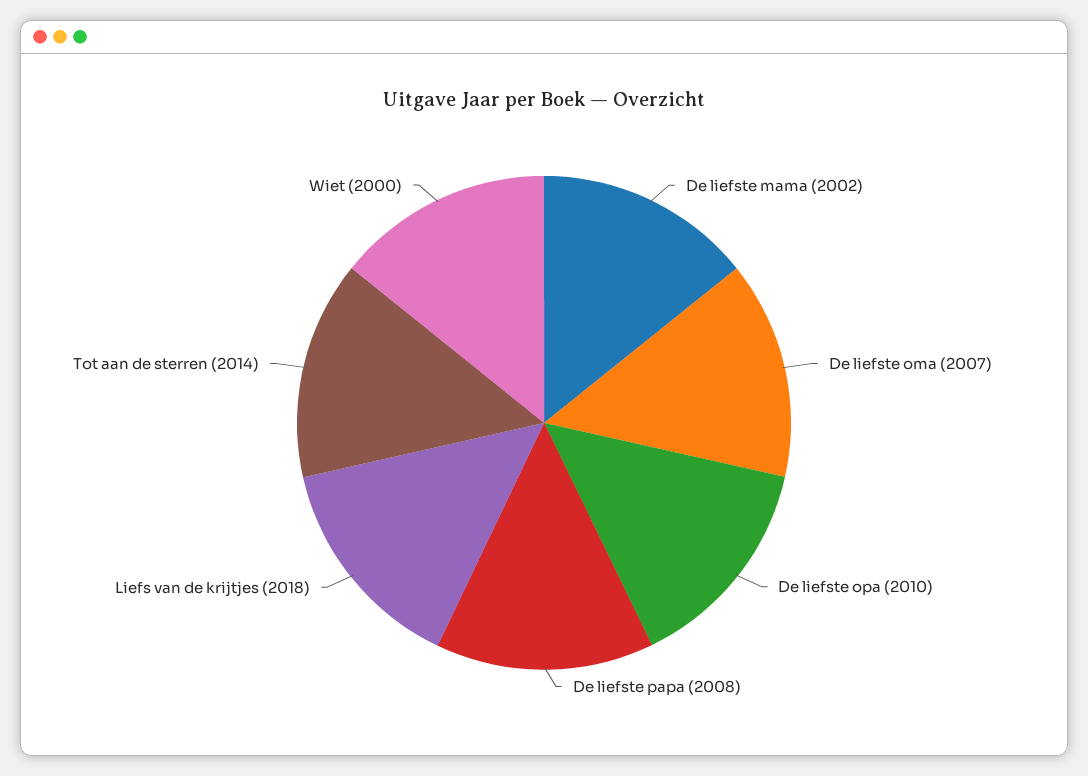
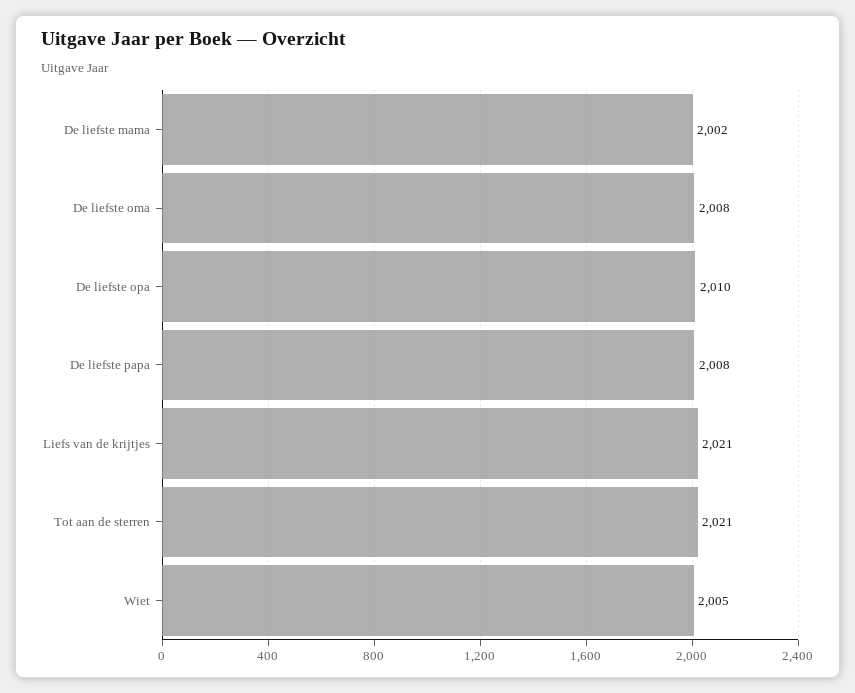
  {
    "De liefste mama": 2002,
-   "De liefste oma": 2007,
+   "De liefste oma": 2008,
    "De liefste opa": 2010,
    "De liefste papa": 2008,
-   "Liefs van de krijtjes": 2018,
+   "Liefs van de krijtjes": 2021,
-   "Tot aan de sterren": 2014,
+   "Tot aan de sterren": 2021,
-   "Wiet": 2000
+   "Wiet": 2005
  }

